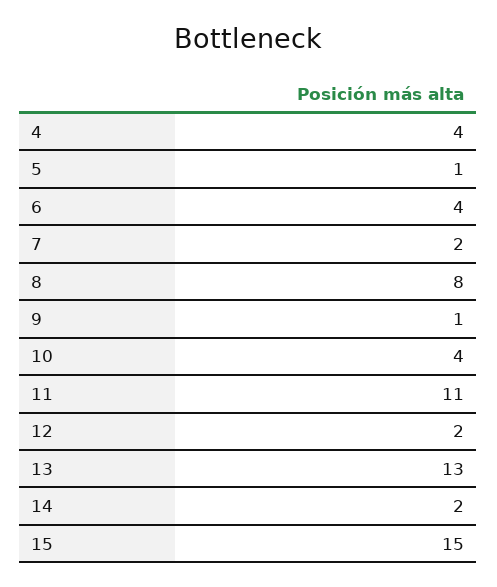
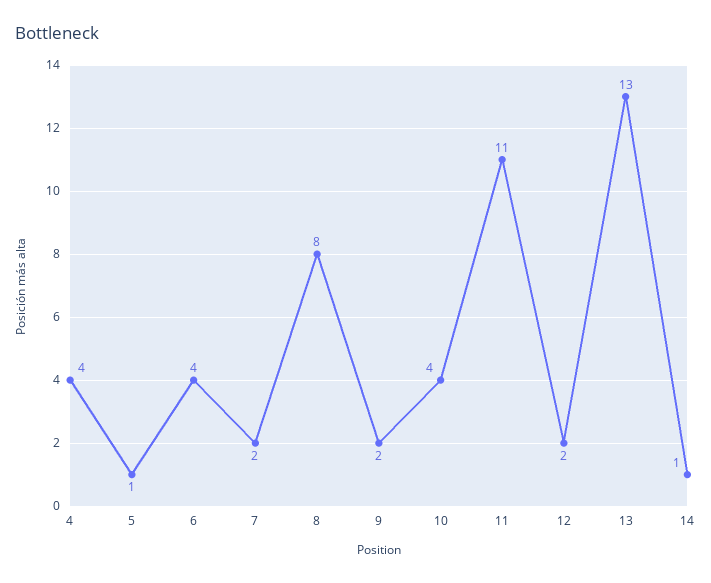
  {
    "4": 4,
    "5": 1,
    "6": 4,
    "7": 2,
    "8": 8,
-   "9": 1,
+   "9": 2,
    "10": 4,
    "11": 11,
    "12": 2,
    "13": 13,
-   "14": 2,
+   "14": 1
-   "15": 15
  }

